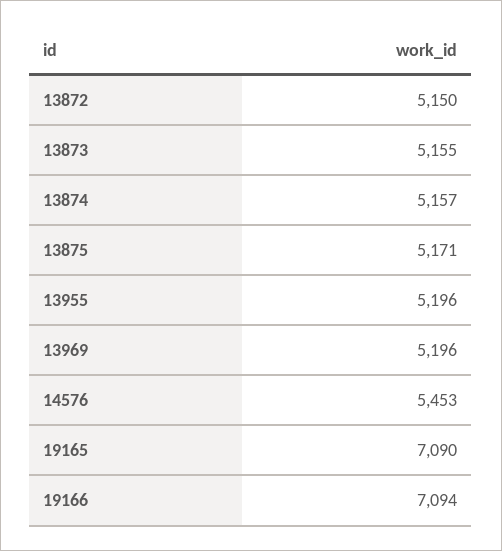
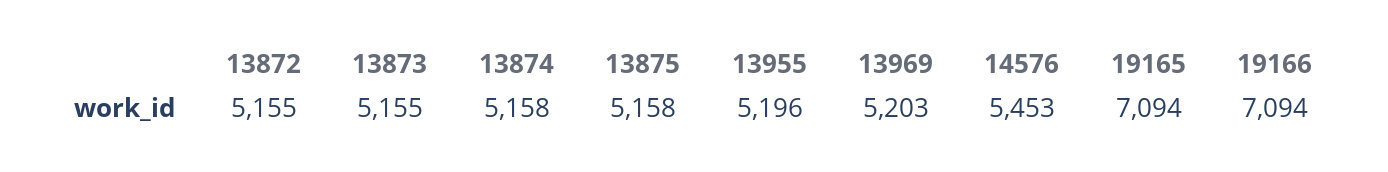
  {
-   "13872": 5150,
+   "13872": 5155,
    "13873": 5155,
-   "13874": 5157,
+   "13874": 5158,
-   "13875": 5171,
+   "13875": 5158,
    "13955": 5196,
-   "13969": 5196,
+   "13969": 5203,
    "14576": 5453,
-   "19165": 7090,
+   "19165": 7094,
    "19166": 7094
  }

